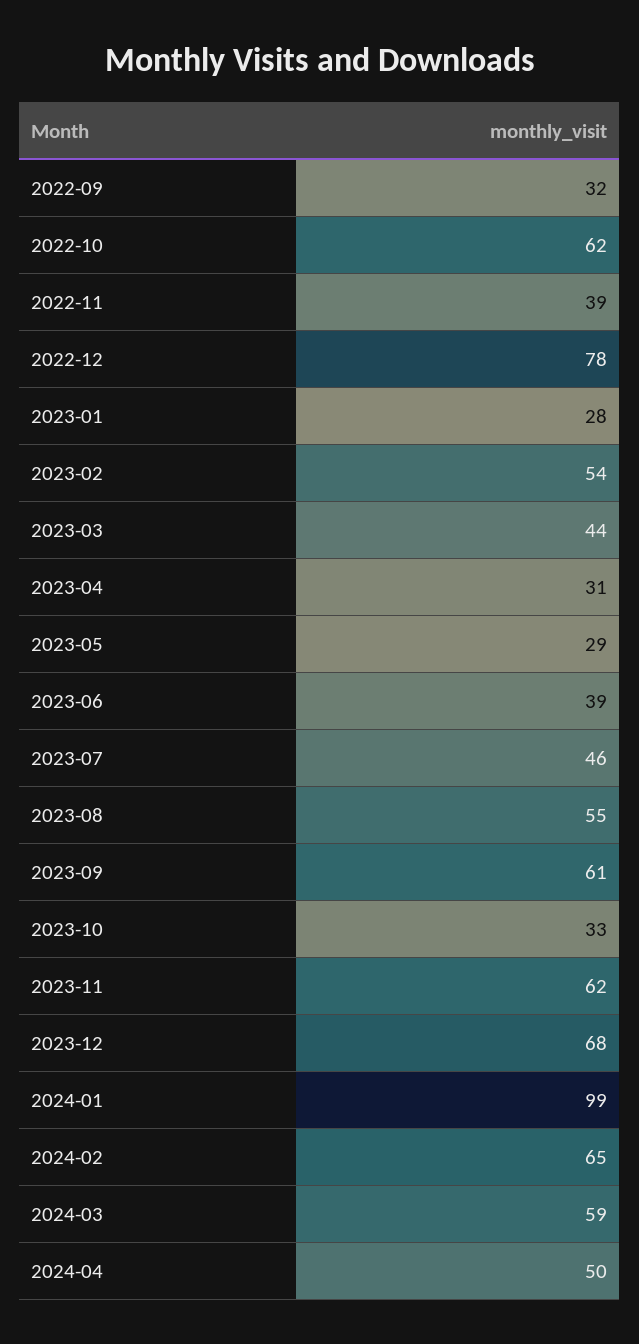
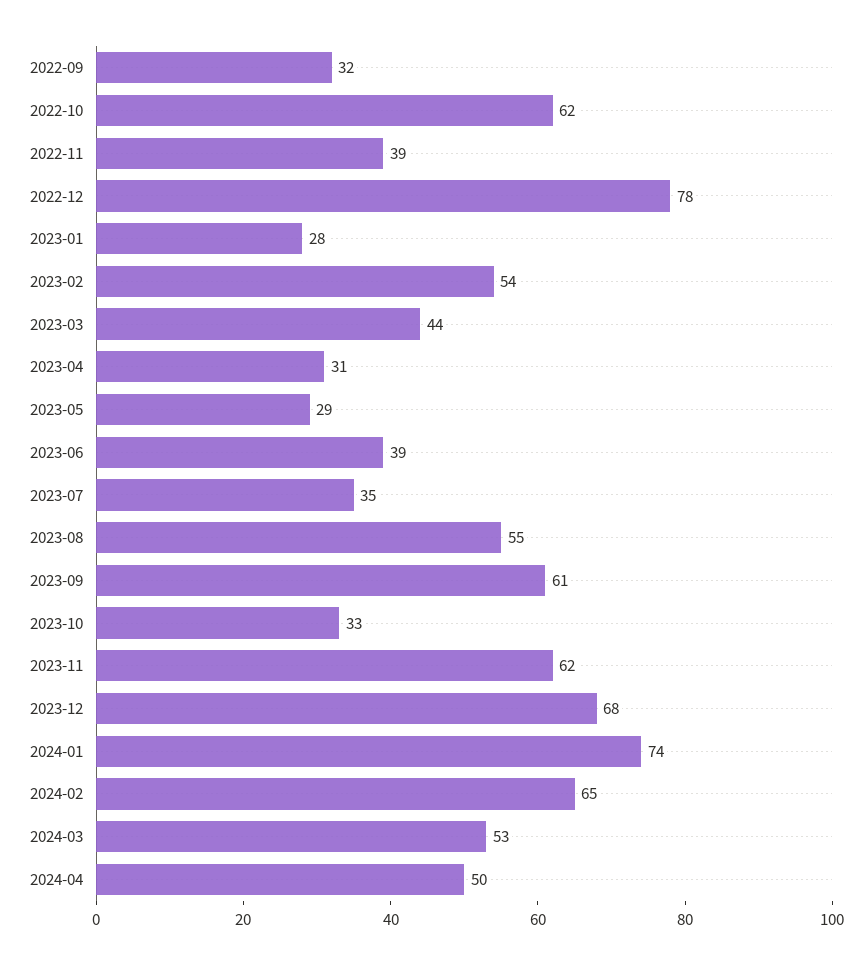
  {
    "2022-09": 32,
    "2022-10": 62,
    "2022-11": 39,
    "2022-12": 78,
    "2023-01": 28,
    "2023-02": 54,
    "2023-03": 44,
    "2023-04": 31,
    "2023-05": 29,
    "2023-06": 39,
-   "2023-07": 46,
+   "2023-07": 35,
    "2023-08": 55,
    "2023-09": 61,
    "2023-10": 33,
    "2023-11": 62,
    "2023-12": 68,
-   "2024-01": 99,
+   "2024-01": 74,
    "2024-02": 65,
-   "2024-03": 59,
+   "2024-03": 53,
    "2024-04": 50
  }

